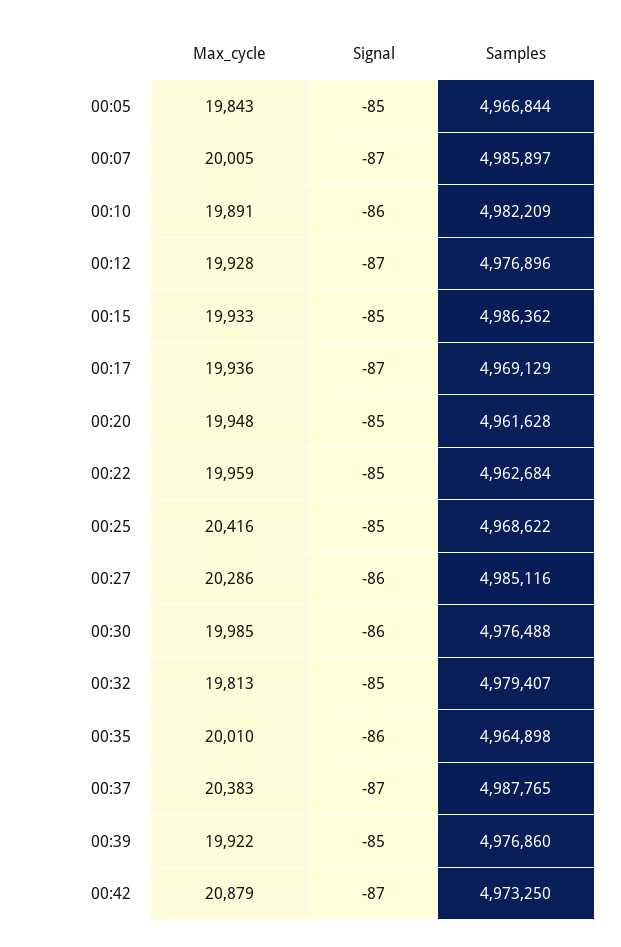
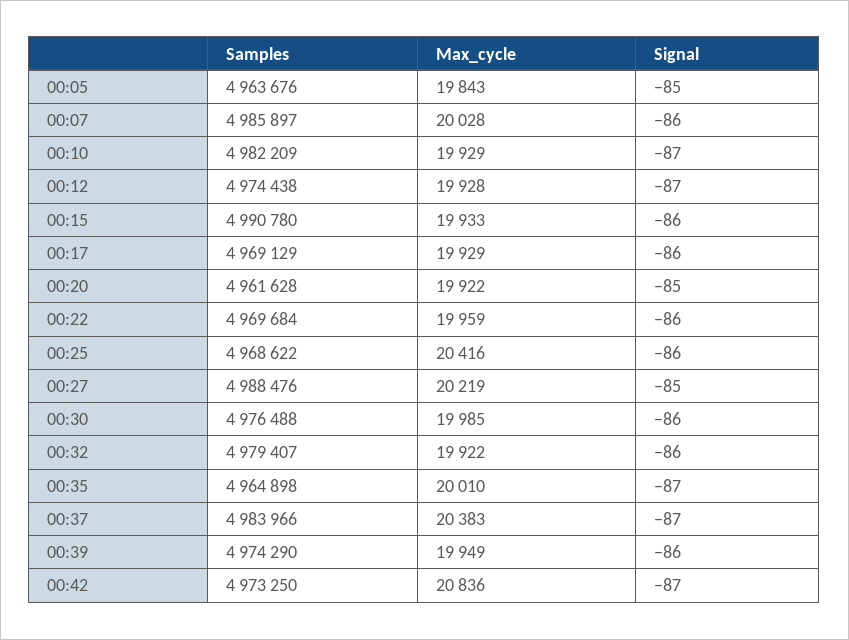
  {
    "Max_cycle": {
      "00:05": 19843,
-     "00:07": 20005,
+     "00:07": 20028,
-     "00:10": 19891,
+     "00:10": 19929,
      "00:12": 19928,
      "00:15": 19933,
-     "00:17": 19936,
+     "00:17": 19929,
-     "00:20": 19948,
+     "00:20": 19922,
      "00:22": 19959,
      "00:25": 20416,
-     "00:27": 20286,
+     "00:27": 20219,
      "00:30": 19985,
-     "00:32": 19813,
+     "00:32": 19922,
      "00:35": 20010,
      "00:37": 20383,
-     "00:39": 19922,
+     "00:39": 19949,
-     "00:42": 20879
+     "00:42": 20836
    },
    "Signal": {
      "00:05": -85,
-     "00:07": -87,
+     "00:07": -86,
-     "00:10": -86,
+     "00:10": -87,
      "00:12": -87,
-     "00:15": -85,
+     "00:15": -86,
-     "00:17": -87,
+     "00:17": -86,
      "00:20": -85,
-     "00:22": -85,
+     "00:22": -86,
-     "00:25": -85,
+     "00:25": -86,
-     "00:27": -86,
+     "00:27": -85,
      "00:30": -86,
-     "00:32": -85,
+     "00:32": -86,
-     "00:35": -86,
+     "00:35": -87,
      "00:37": -87,
-     "00:39": -85,
+     "00:39": -86,
      "00:42": -87
    },
    "Samples": {
-     "00:05": 4966844,
+     "00:05": 4963676,
      "00:07": 4985897,
      "00:10": 4982209,
-     "00:12": 4976896,
+     "00:12": 4974438,
-     "00:15": 4986362,
+     "00:15": 4990780,
      "00:17": 4969129,
      "00:20": 4961628,
-     "00:22": 4962684,
+     "00:22": 4969684,
      "00:25": 4968622,
-     "00:27": 4985116,
+     "00:27": 4988476,
      "00:30": 4976488,
      "00:32": 4979407,
      "00:35": 4964898,
-     "00:37": 4987765,
+     "00:37": 4983966,
-     "00:39": 4976860,
+     "00:39": 4974290,
      "00:42": 4973250
    }
  }

